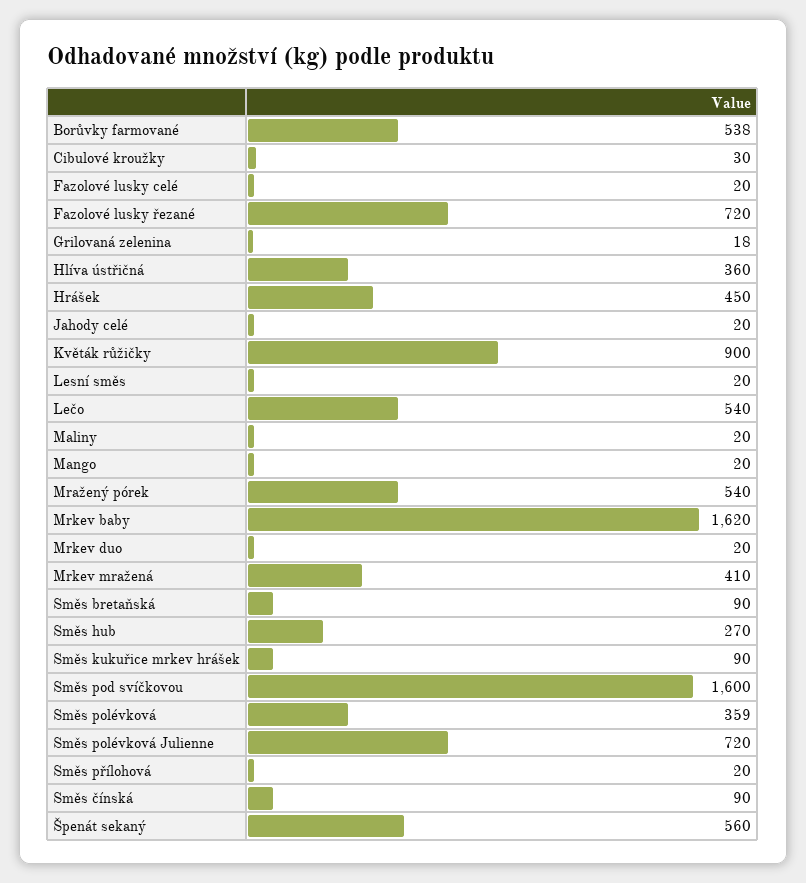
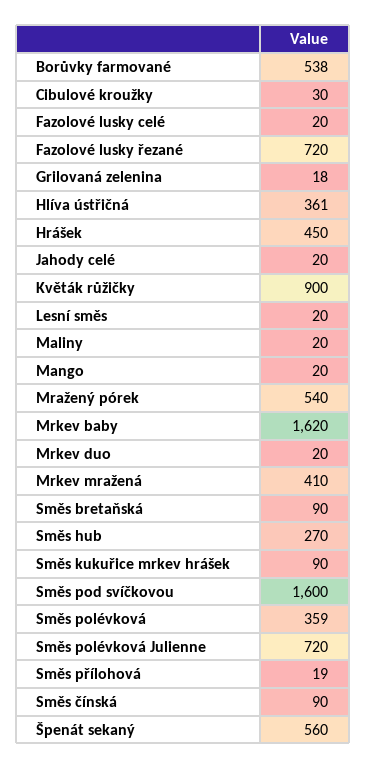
  {
    "Borůvky farmované": 538,
    "Cibulové kroužky": 30,
    "Fazolové lusky celé": 20,
    "Fazolové lusky řezané": 720,
    "Grilovaná zelenina": 18,
-   "Hlíva ústřičná": 360,
+   "Hlíva ústřičná": 361,
    "Hrášek": 450,
    "Jahody celé": 20,
    "Květák růžičky": 900,
    "Lesní směs": 20,
-   "Lečo": 540,
    "Maliny": 20,
    "Mango": 20,
    "Mražený pórek": 540,
    "Mrkev baby": 1620,
    "Mrkev duo": 20,
    "Mrkev mražená": 410,
    "Směs bretaňská": 90,
    "Směs hub": 270,
    "Směs kukuřice mrkev hrášek": 90,
    "Směs pod svíčkovou": 1600,
    "Směs polévková": 359,
    "Směs polévková Julienne": 720,
-   "Směs přílohová": 20,
+   "Směs přílohová": 19,
    "Směs čínská": 90,
    "Špenát sekaný": 560
  }

